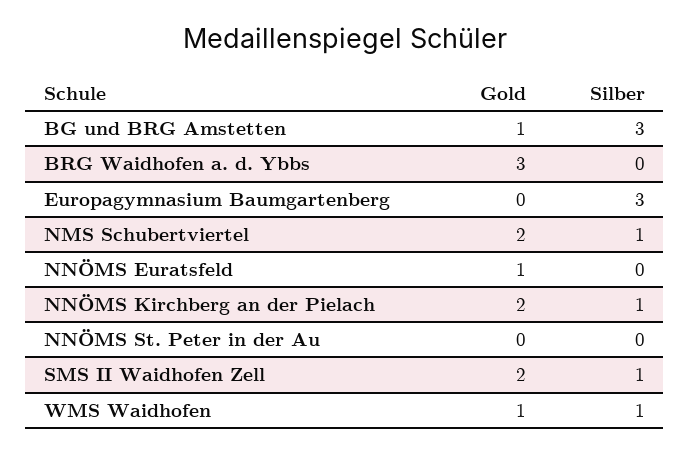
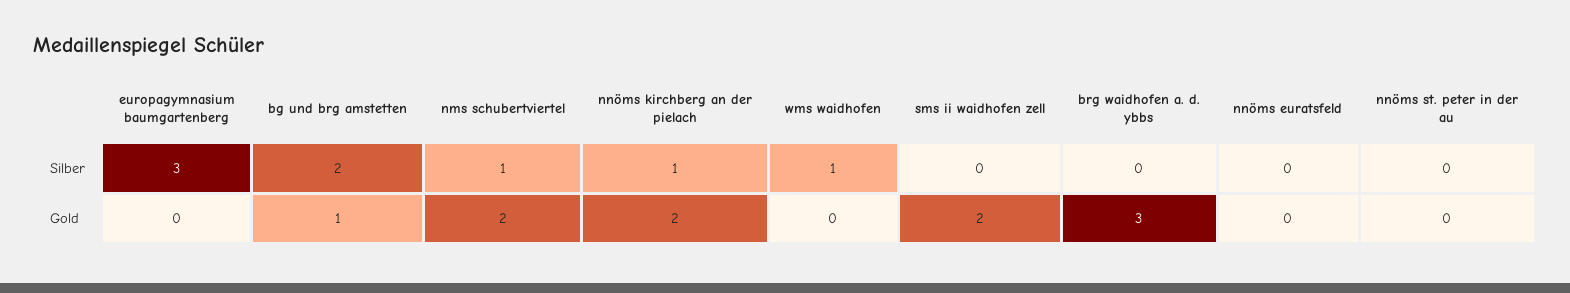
  {
    "Gold": {
      "BG und BRG Amstetten": 1,
      "BRG Waidhofen a. d. Ybbs": 3,
      "Europagymnasium Baumgartenberg": 0,
      "NMS Schubertviertel": 2,
-     "NNÖMS Euratsfeld": 1,
+     "NNÖMS Euratsfeld": 0,
      "NNÖMS Kirchberg an der Pielach": 2,
      "NNÖMS St. Peter in der Au": 0,
      "SMS II Waidhofen Zell": 2,
-     "WMS Waidhofen": 1
+     "WMS Waidhofen": 0
    },
    "Silber": {
-     "BG und BRG Amstetten": 3,
+     "BG und BRG Amstetten": 2,
      "BRG Waidhofen a. d. Ybbs": 0,
      "Europagymnasium Baumgartenberg": 3,
      "NMS Schubertviertel": 1,
      "NNÖMS Euratsfeld": 0,
      "NNÖMS Kirchberg an der Pielach": 1,
      "NNÖMS St. Peter in der Au": 0,
-     "SMS II Waidhofen Zell": 1,
+     "SMS II Waidhofen Zell": 0,
      "WMS Waidhofen": 1
    }
  }

